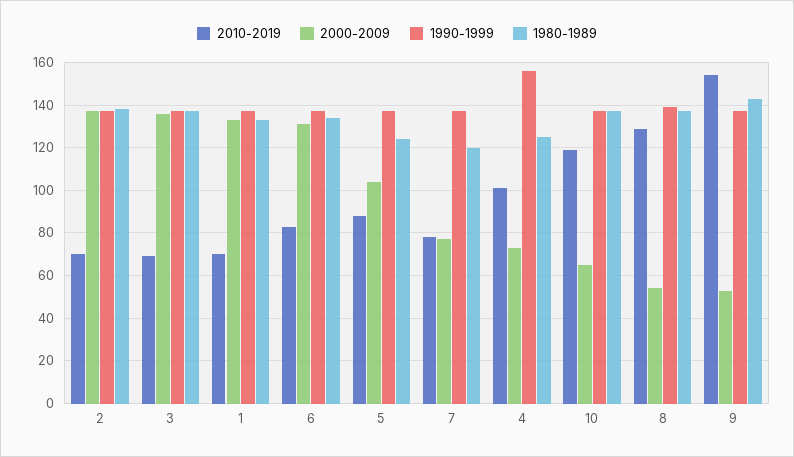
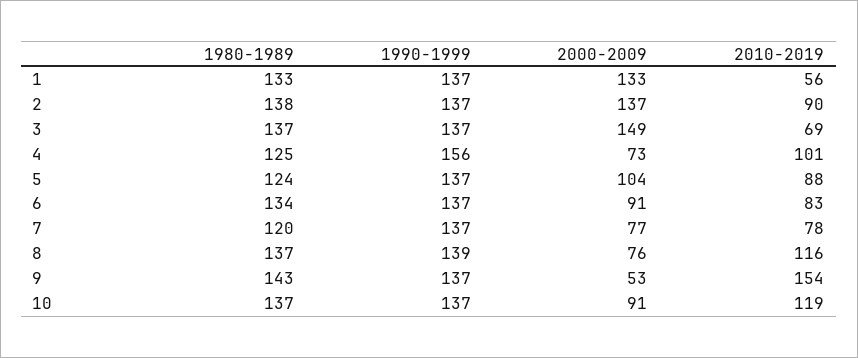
  {
    "2010-2019": {
-     "2": 70,
+     "2": 90,
      "3": 69,
-     "1": 70,
+     "1": 56,
      "6": 83,
      "5": 88,
      "7": 78,
      "4": 101,
      "10": 119,
-     "8": 130,
+     "8": 116,
      "9": 154
    },
    "2000-2009": {
      "2": 137,
-     "3": 135,
+     "3": 149,
      "1": 133,
-     "6": 130,
+     "6": 91,
      "5": 104,
      "7": 77,
      "4": 73,
-     "10": 65,
+     "10": 91,
-     "8": 55,
+     "8": 76,
      "9": 53
    },
    "1990-1999": {
      "2": 137,
      "3": 137,
      "1": 137,
      "6": 137,
      "5": 137,
      "7": 137,
      "4": 156,
      "10": 137,
      "8": 139,
      "9": 137
    },
    "1980-1989": {
      "2": 138,
      "3": 137,
      "1": 133,
      "6": 134,
      "5": 124,
      "7": 120,
      "4": 125,
      "10": 137,
      "8": 137,
      "9": 143
    }
  }

